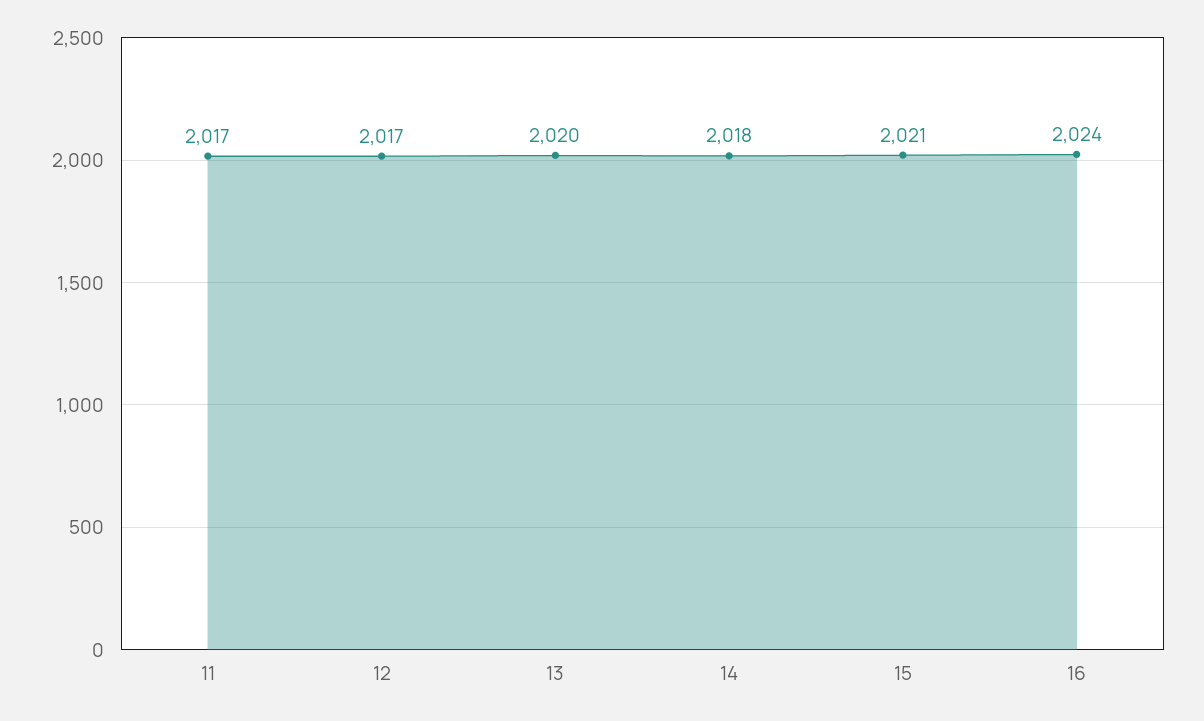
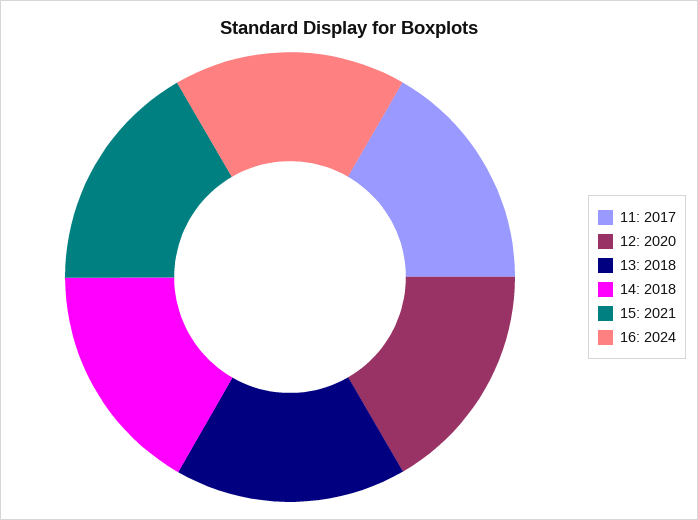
  {
    "11": 2017,
-   "12": 2017,
+   "12": 2020,
-   "13": 2020,
+   "13": 2018,
    "14": 2018,
    "15": 2021,
    "16": 2024
  }

